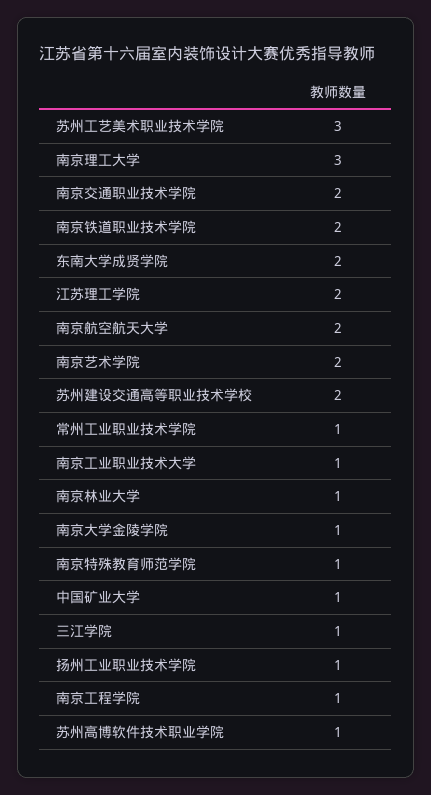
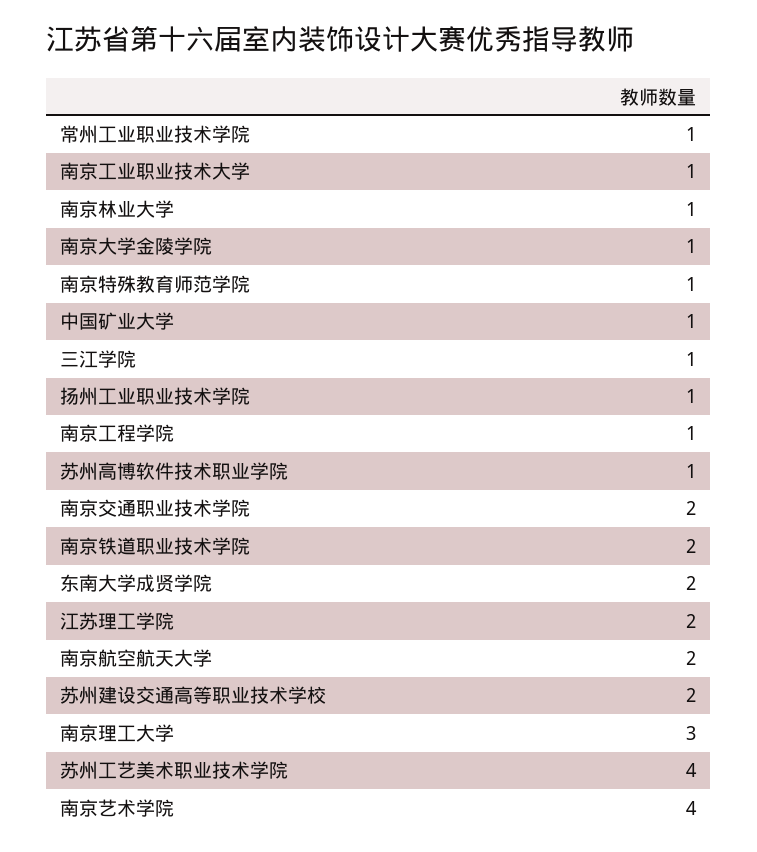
  {
-   "苏州工艺美术职业技术学院": 3,
+   "苏州工艺美术职业技术学院": 4,
    "南京理工大学": 3,
    "南京交通职业技术学院": 2,
    "南京铁道职业技术学院": 2,
    "东南大学成贤学院": 2,
    "江苏理工学院": 2,
    "南京航空航天大学": 2,
-   "南京艺术学院": 2,
+   "南京艺术学院": 4,
    "苏州建设交通高等职业技术学校": 2,
    "常州工业职业技术学院": 1,
    "南京工业职业技术大学": 1,
    "南京林业大学": 1,
    "南京大学金陵学院": 1,
    "南京特殊教育师范学院": 1,
    "中国矿业大学": 1,
    "三江学院": 1,
    "扬州工业职业技术学院": 1,
    "南京工程学院": 1,
    "苏州高博软件技术职业学院": 1
  }

